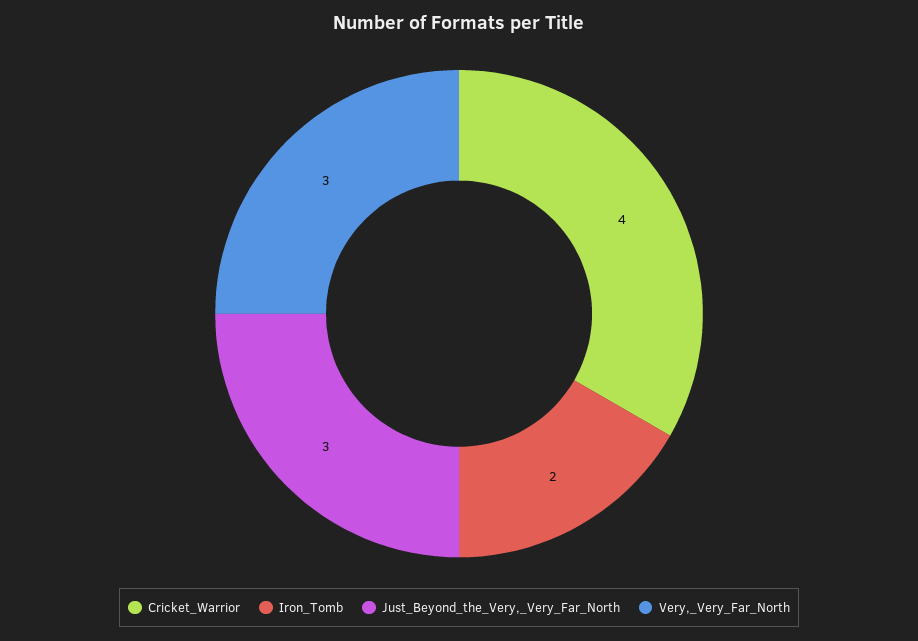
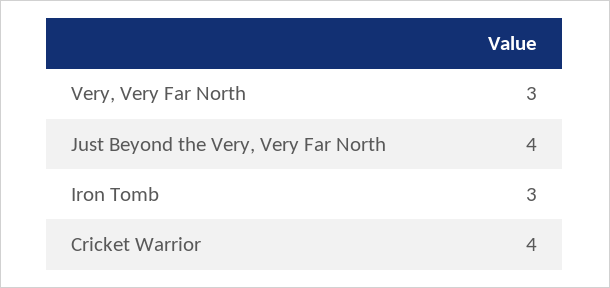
  {
    "Cricket_Warrior": 4,
-   "Iron_Tomb": 2,
+   "Iron_Tomb": 3,
-   "Just_Beyond_the_Very,_Very_Far_North": 3,
+   "Just_Beyond_the_Very,_Very_Far_North": 4,
    "Very,_Very_Far_North": 3
  }

